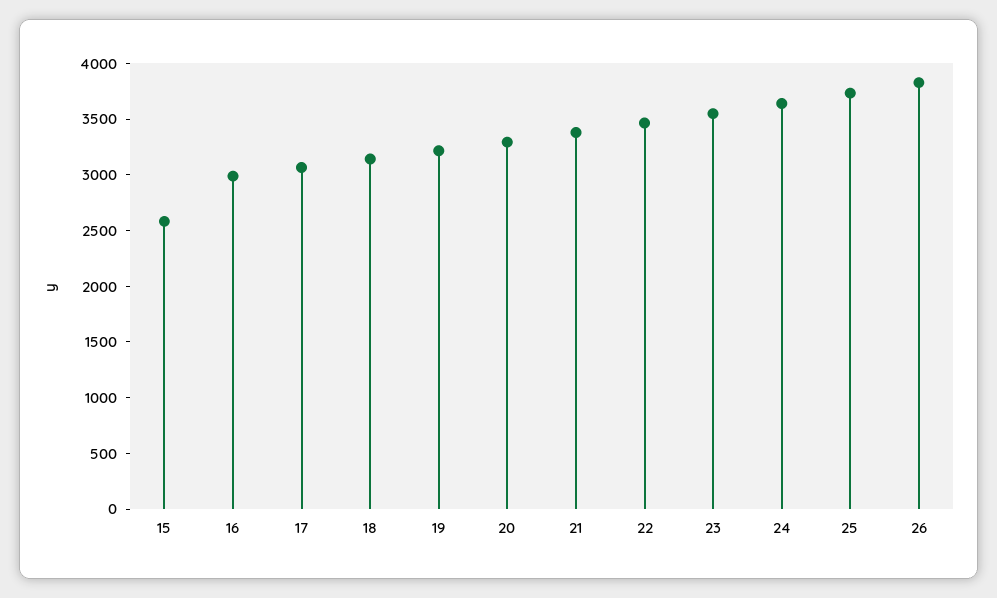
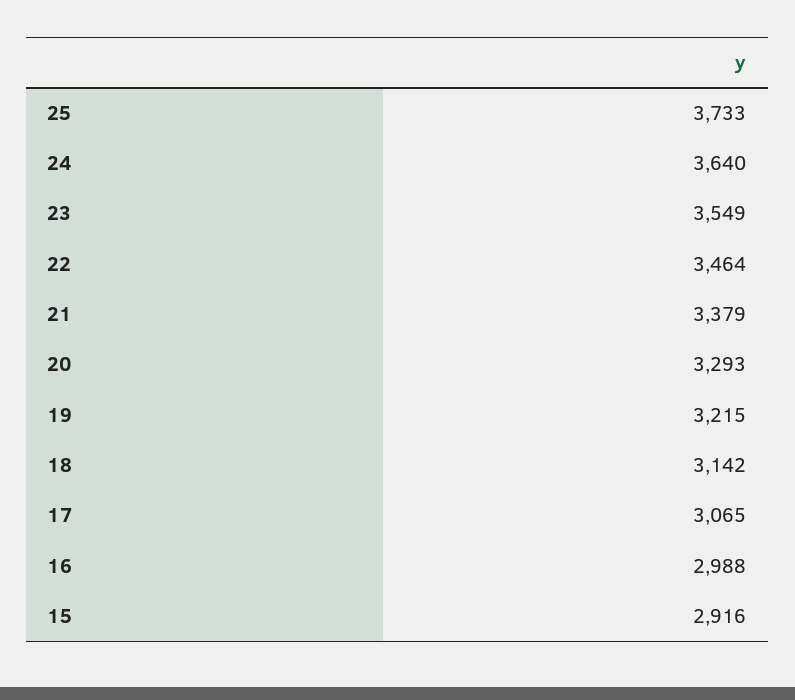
  {
-   "15": 2600,
+   "15": 2916,
    "16": 2988,
    "17": 3065,
    "18": 3142,
    "19": 3215,
    "20": 3293,
    "21": 3379,
    "22": 3464,
    "23": 3549,
    "24": 3640,
-   "25": 3733,
+   "25": 3733
-   "26": 3800
  }

